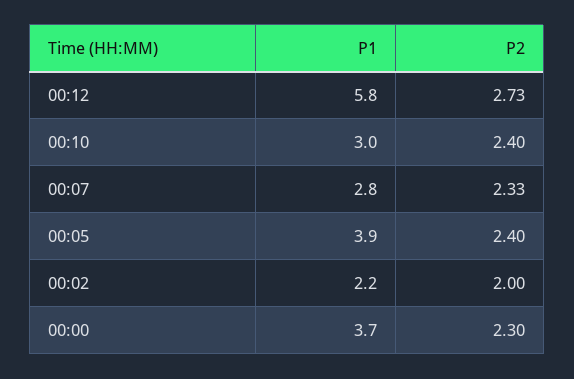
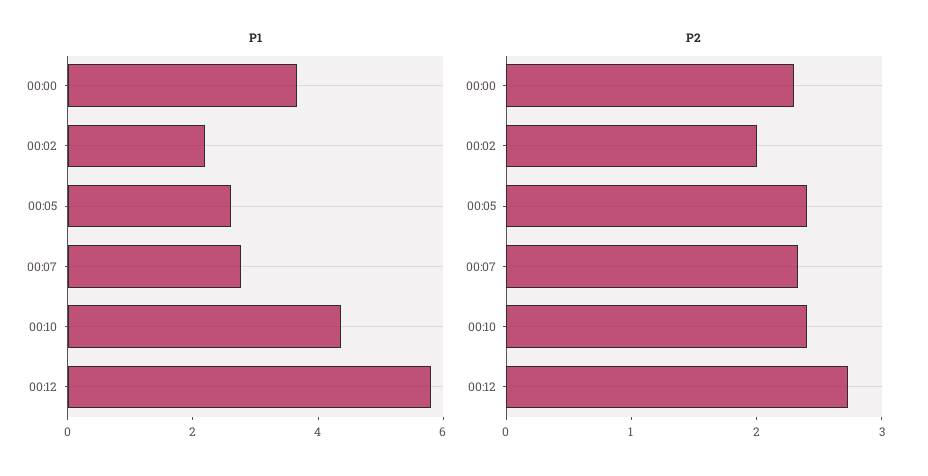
  {
    "P1": {
      "00:12": 5.8,
-     "00:10": 3,
+     "00:10": 4.5,
      "00:07": 2.8,
-     "00:05": 3.9,
+     "00:05": 2.5,
      "00:02": 2.2,
      "00:00": 3.7
    },
    "P2": {
      "00:12": 2.73,
      "00:10": 2.4,
      "00:07": 2.33,
      "00:05": 2.4,
      "00:02": 2,
      "00:00": 2.3
    }
  }

